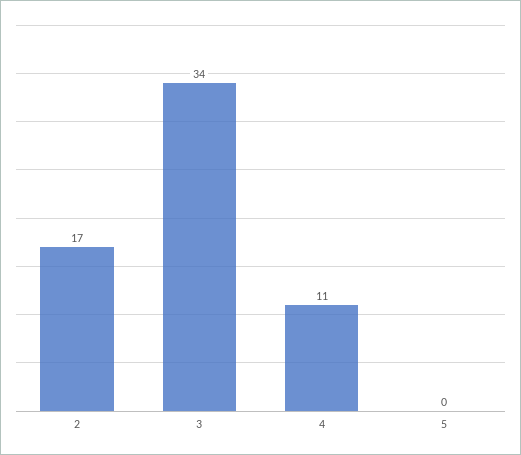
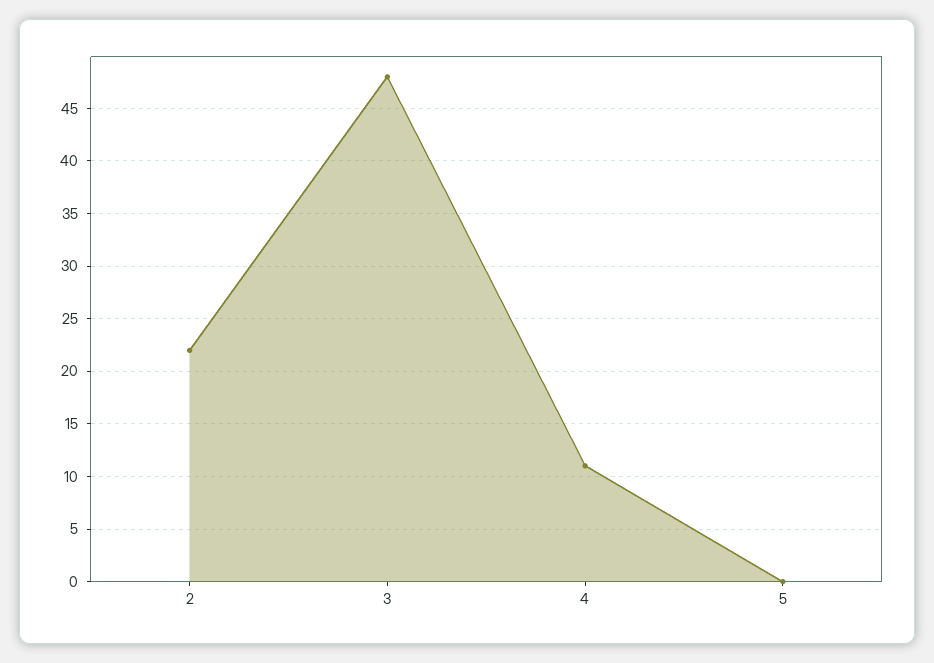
  {
-   "2": 17,
+   "2": 22,
-   "3": 34,
+   "3": 48,
    "4": 11,
    "5": 0
  }

